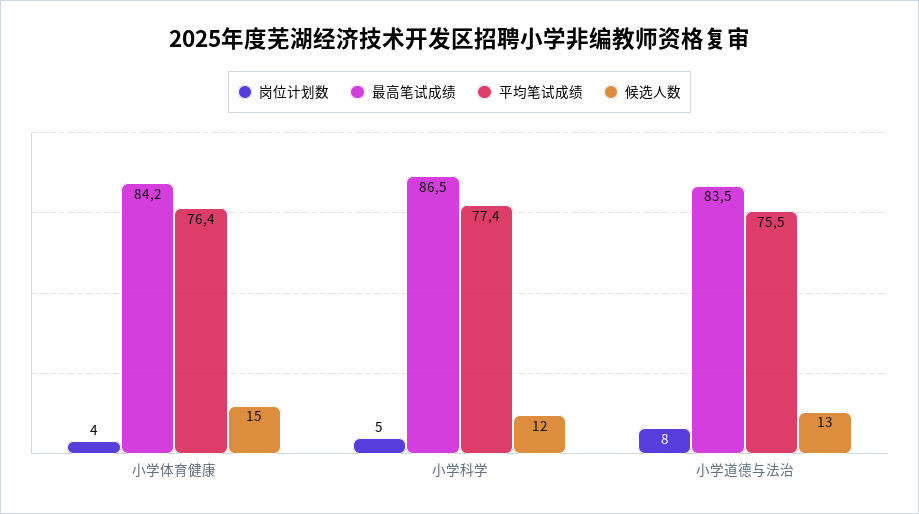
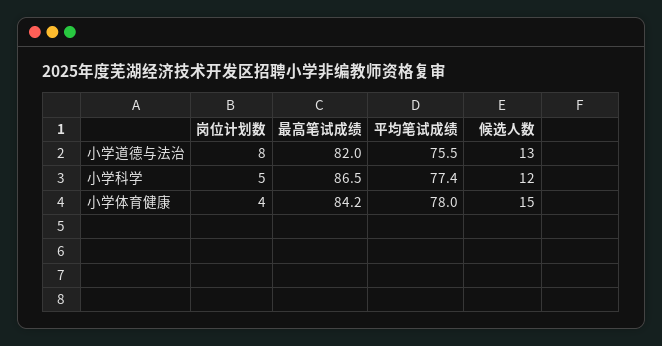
  {
    "岗位计划数": {
      "小学体育健康": 4,
      "小学科学": 5,
      "小学道德与法治": 8
    },
    "最高笔试成绩": {
      "小学体育健康": 84.2,
      "小学科学": 86.5,
-     "小学道德与法治": 83.5
+     "小学道德与法治": 82
    },
    "平均笔试成绩": {
-     "小学体育健康": 76.4,
+     "小学体育健康": 78,
      "小学科学": 77.4,
      "小学道德与法治": 75.5
    },
    "候选人数": {
      "小学体育健康": 15,
      "小学科学": 12,
      "小学道德与法治": 13
    }
  }

